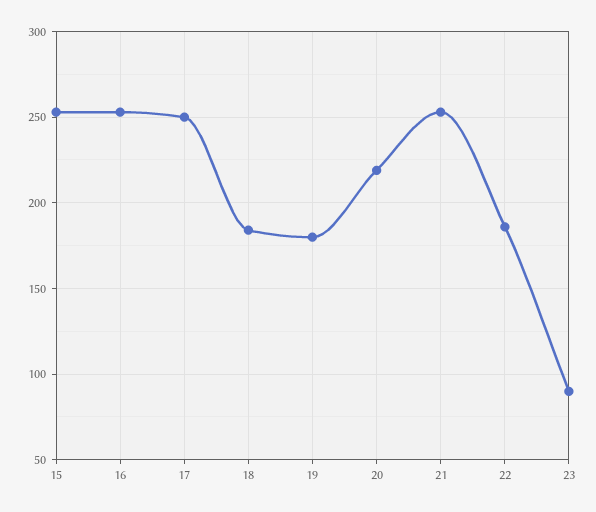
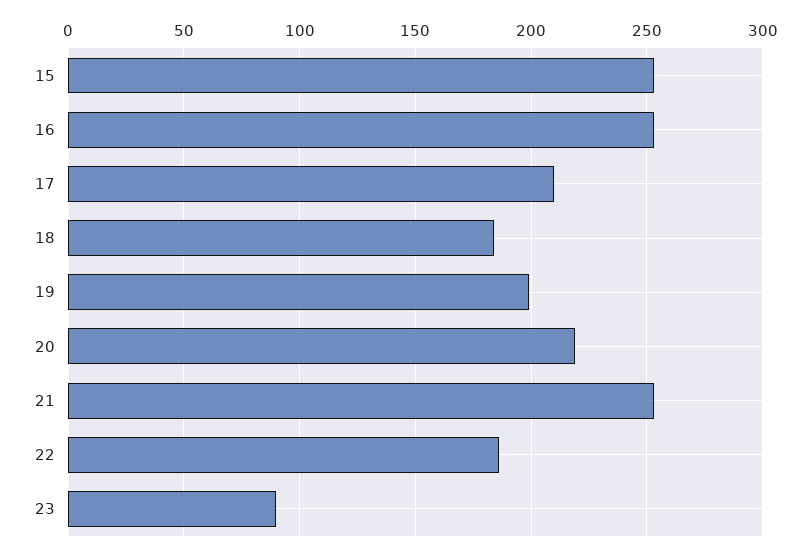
  {
    "15": 255,
    "16": 255,
-   "17": 250,
+   "17": 210,
    "18": 185,
-   "19": 180,
+   "19": 200,
    "20": 220,
    "21": 255,
    "22": 185,
    "23": 90
  }

